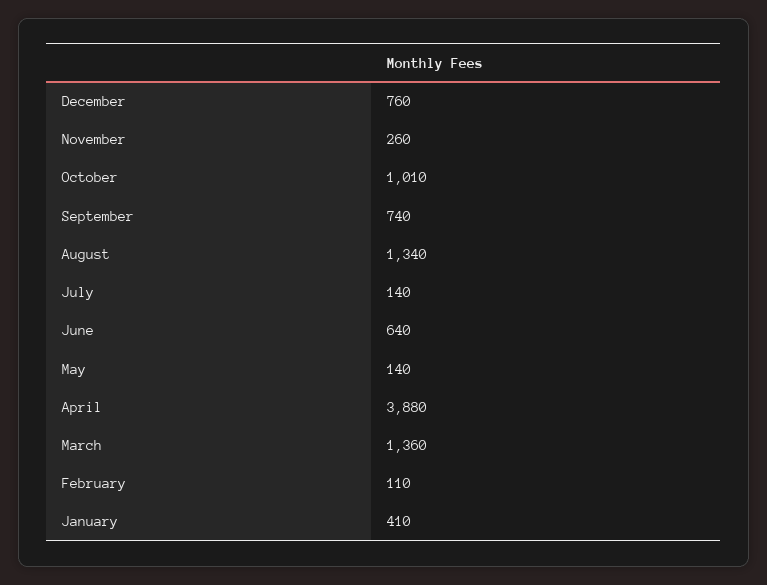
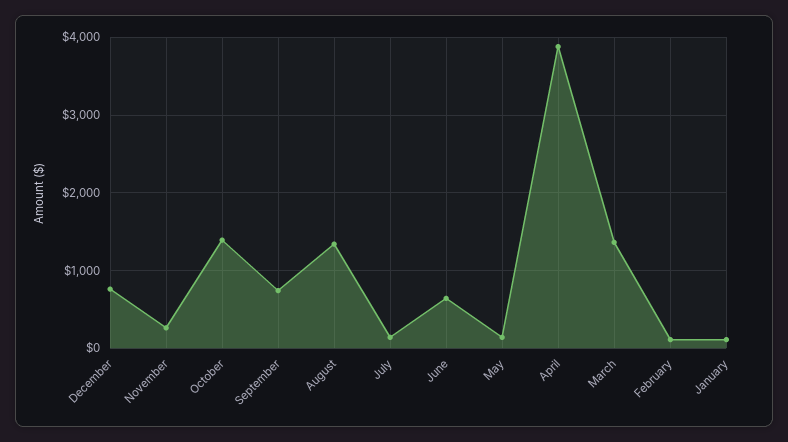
  {
    "December": 760,
    "November": 260,
-   "October": 1010,
+   "October": 1400,
    "September": 740,
    "August": 1340,
    "July": 140,
    "June": 640,
    "May": 140,
    "April": 3880,
    "March": 1360,
    "February": 110,
-   "January": 410
+   "January": 100
  }

